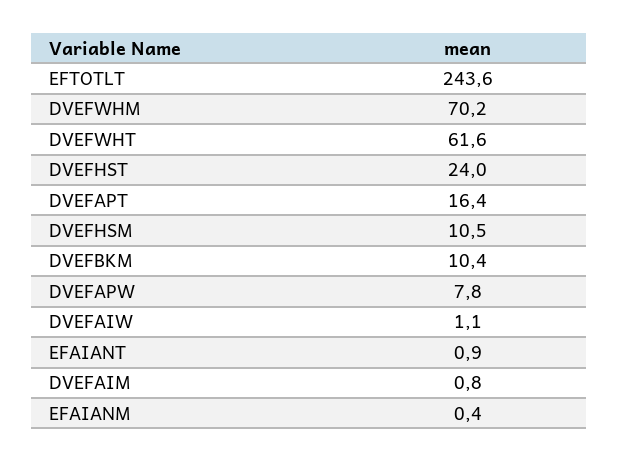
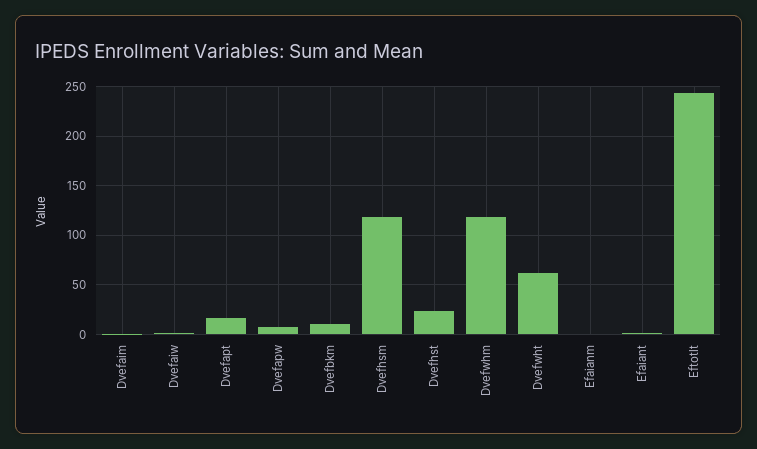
  {
    "EFTOTLT": 243.6,
-   "DVEFWHM": 70.2,
+   "DVEFWHM": 120,
    "DVEFWHT": 61.6,
    "DVEFHST": 24,
    "DVEFAPT": 16.4,
-   "DVEFHSM": 10.5,
+   "DVEFHSM": 120,
    "DVEFBKM": 10.4,
    "DVEFAPW": 7.8,
    "DVEFAIW": 1.1,
    "EFAIANT": 0.9,
    "DVEFAIM": 0.8,
    "EFAIANM": 0.4
  }

